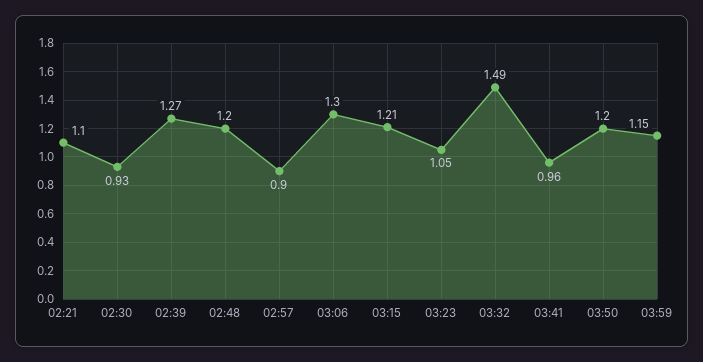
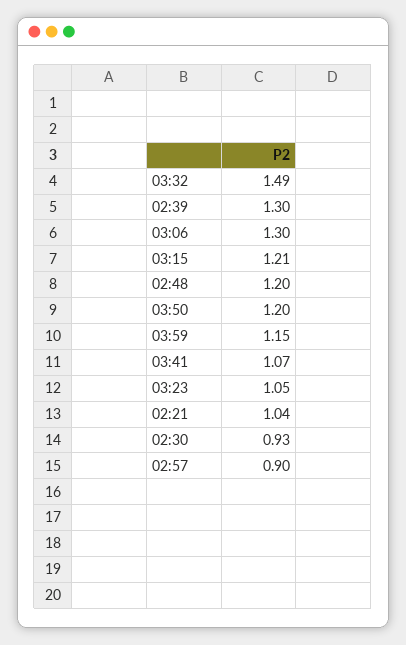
  {
-   "02:21": 1.1,
+   "02:21": 1.04,
    "02:30": 0.93,
-   "02:39": 1.27,
+   "02:39": 1.3,
    "02:48": 1.2,
    "02:57": 0.9,
    "03:06": 1.3,
    "03:15": 1.21,
    "03:23": 1.05,
    "03:32": 1.49,
-   "03:41": 0.96,
+   "03:41": 1.07,
    "03:50": 1.2,
    "03:59": 1.15
  }

